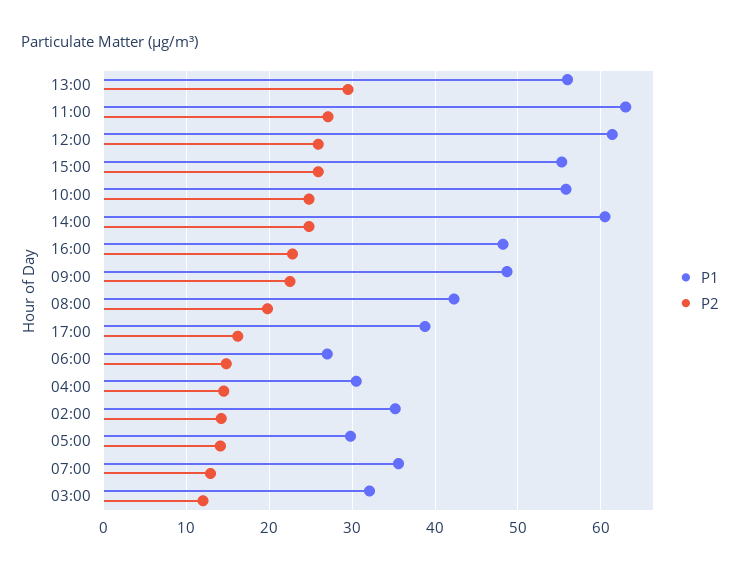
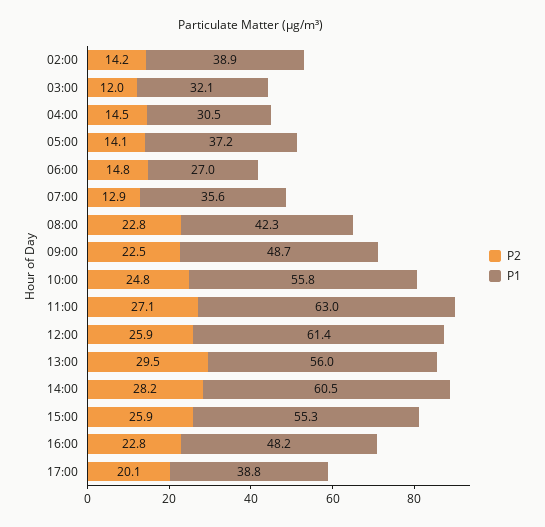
  {
    "P1": {
      "13:00": 56,
      "11:00": 63,
      "12:00": 61.4,
      "15:00": 55.3,
      "10:00": 55.8,
      "14:00": 60.5,
      "16:00": 48.2,
      "09:00": 48.7,
      "08:00": 42.3,
      "17:00": 38.8,
      "06:00": 27,
      "04:00": 30.5,
-     "02:00": 35,
+     "02:00": 38.9,
-     "05:00": 30,
+     "05:00": 37.2,
      "07:00": 35.6,
      "03:00": 32.1
    },
    "P2": {
      "13:00": 29.5,
      "11:00": 27.1,
      "12:00": 25.9,
      "15:00": 25.9,
      "10:00": 24.8,
-     "14:00": 25,
+     "14:00": 28.2,
      "16:00": 22.8,
      "09:00": 22.5,
-     "08:00": 20,
+     "08:00": 22.8,
-     "17:00": 16,
+     "17:00": 20.1,
      "06:00": 14.8,
      "04:00": 14.5,
      "02:00": 14.2,
      "05:00": 14.1,
      "07:00": 12.9,
      "03:00": 12
    }
  }

